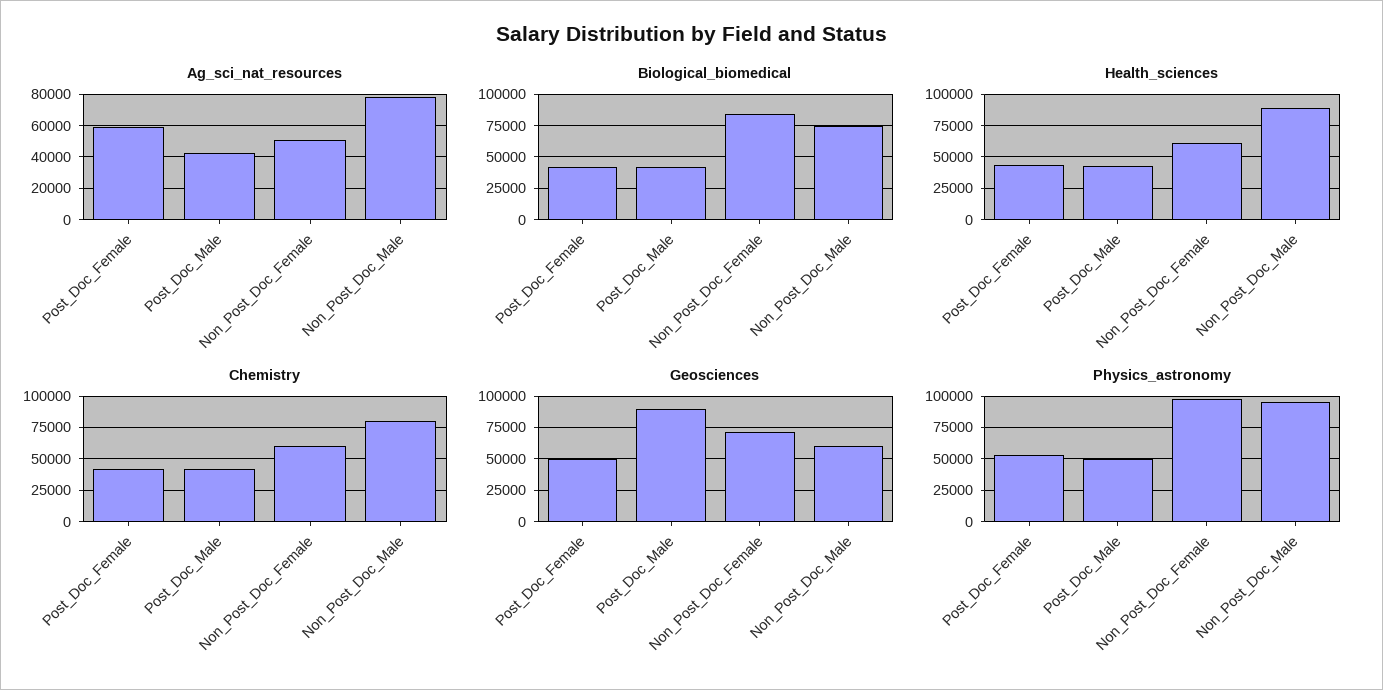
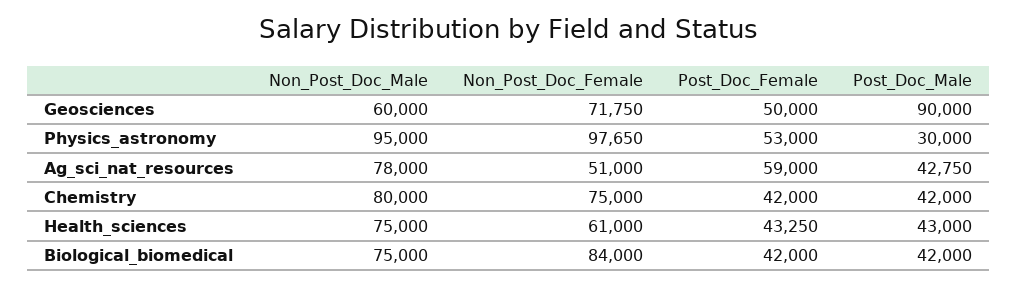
  {
    "Ag_sci_nat_resources": {
      "Post_Doc_Female": 59000,
      "Post_Doc_Male": 42750,
      "Non_Post_Doc_Female": 51000,
      "Non_Post_Doc_Male": 78000
    },
    "Biological_biomedical": {
      "Post_Doc_Female": 42000,
      "Post_Doc_Male": 42000,
      "Non_Post_Doc_Female": 84000,
      "Non_Post_Doc_Male": 75000
    },
    "Health_sciences": {
      "Post_Doc_Female": 43250,
      "Post_Doc_Male": 43000,
      "Non_Post_Doc_Female": 61000,
-     "Non_Post_Doc_Male": 90000
+     "Non_Post_Doc_Male": 75000
    },
    "Chemistry": {
      "Post_Doc_Female": 42000,
      "Post_Doc_Male": 42000,
-     "Non_Post_Doc_Female": 60000,
+     "Non_Post_Doc_Female": 75000,
      "Non_Post_Doc_Male": 80000
    },
    "Geosciences": {
      "Post_Doc_Female": 50000,
      "Post_Doc_Male": 90000,
      "Non_Post_Doc_Female": 71750,
      "Non_Post_Doc_Male": 60000
    },
    "Physics_astronomy": {
      "Post_Doc_Female": 53000,
-     "Post_Doc_Male": 50000,
+     "Post_Doc_Male": 30000,
      "Non_Post_Doc_Female": 97650,
      "Non_Post_Doc_Male": 95000
    }
  }

